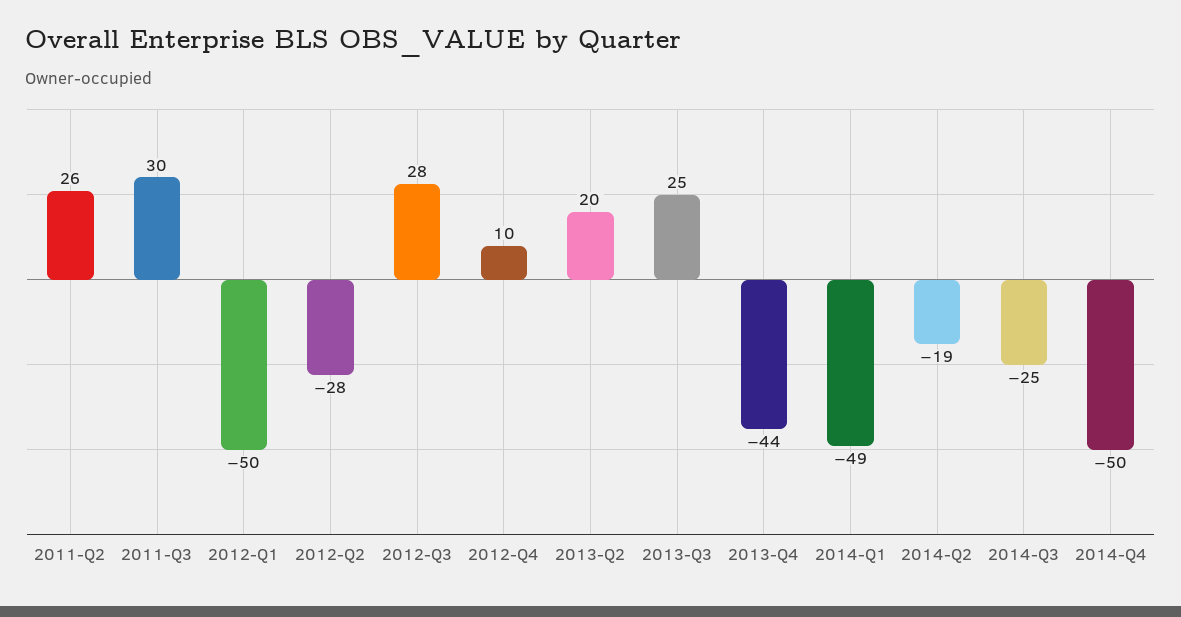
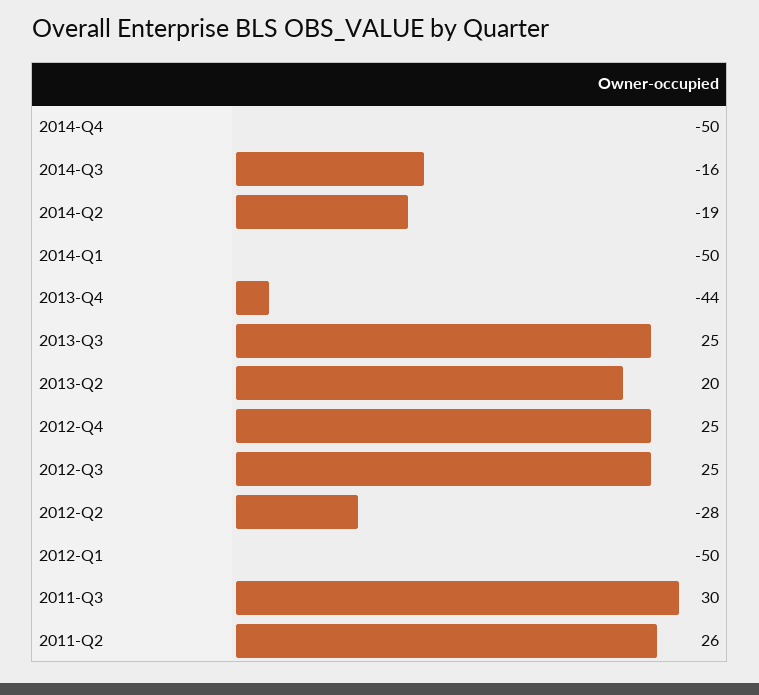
  {
    "2011-Q2": 26,
    "2011-Q3": 30,
    "2012-Q1": -50,
    "2012-Q2": -28,
-   "2012-Q3": 28,
+   "2012-Q3": 25,
-   "2012-Q4": 10,
+   "2012-Q4": 25,
    "2013-Q2": 20,
    "2013-Q3": 25,
    "2013-Q4": -44,
-   "2014-Q1": -49,
+   "2014-Q1": -50,
    "2014-Q2": -19,
-   "2014-Q3": -25,
+   "2014-Q3": -16,
    "2014-Q4": -50
  }

